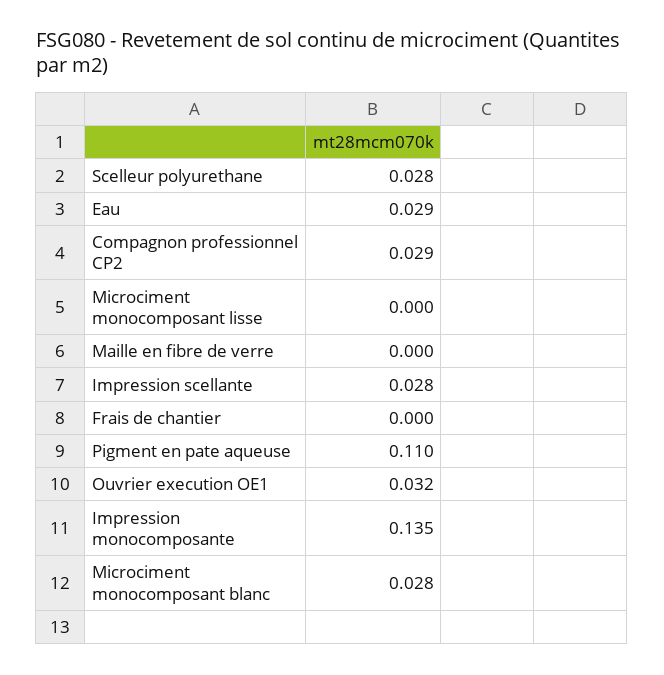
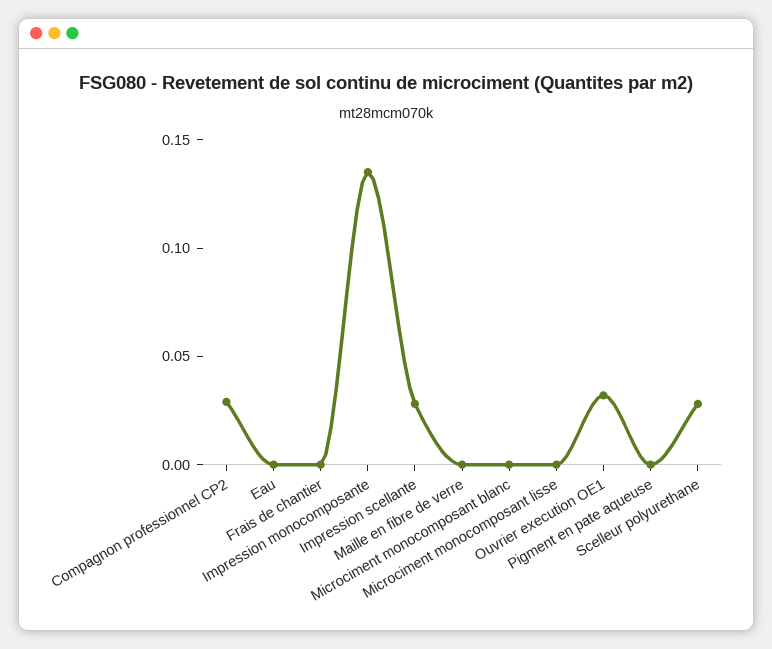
  {
    "Scelleur polyurethane": 0.028,
-   "Eau": 0.029,
+   "Eau": 0,
    "Compagnon professionnel CP2": 0.029,
    "Microciment monocomposant lisse": 0,
    "Maille en fibre de verre": 0,
    "Impression scellante": 0.028,
    "Frais de chantier": 0,
-   "Pigment en pate aqueuse": 0.11,
+   "Pigment en pate aqueuse": 0,
    "Ouvrier execution OE1": 0.032,
    "Impression monocomposante": 0.135,
-   "Microciment monocomposant blanc": 0.028
+   "Microciment monocomposant blanc": 0
  }

